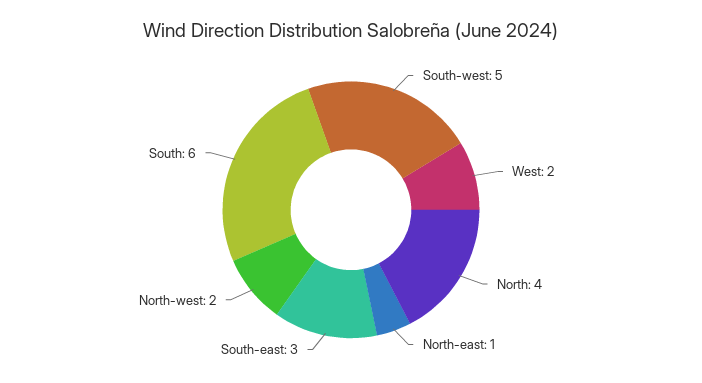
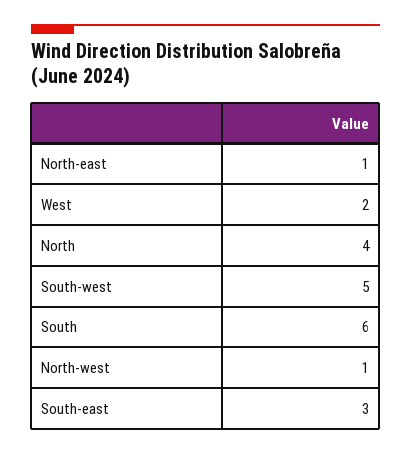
  {
    "South-west": 5,
    "West": 2,
    "North": 4,
    "North-east": 1,
    "South-east": 3,
-   "North-west": 2,
+   "North-west": 1,
    "South": 6
  }

